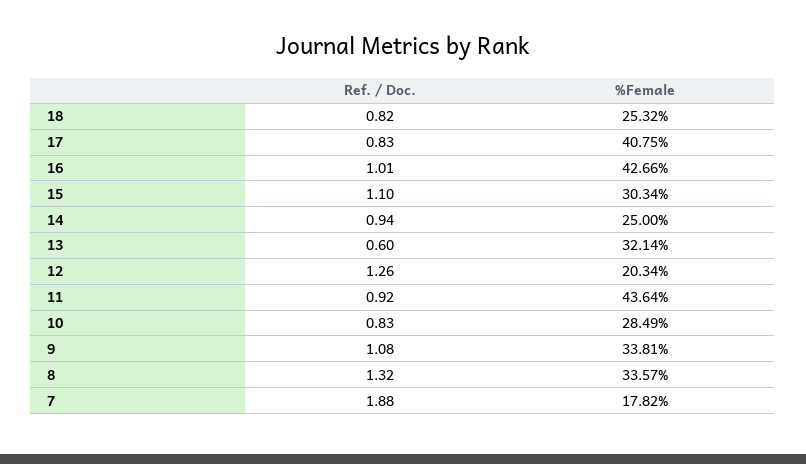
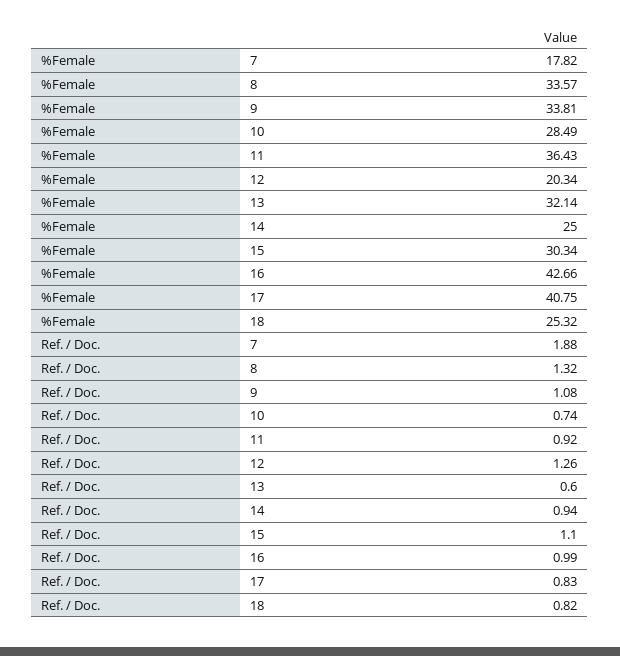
  {
    "Ref. / Doc.": {
      "18": 0.82,
      "17": 0.83,
-     "16": 1.01,
+     "16": 0.99,
      "15": 1.1,
      "14": 0.94,
      "13": 0.6,
      "12": 1.26,
      "11": 0.92,
-     "10": 0.83,
+     "10": 0.74,
      "9": 1.08,
      "8": 1.32,
      "7": 1.88
    },
    "%Female": {
      "18": 25.32,
      "17": 40.75,
      "16": 42.66,
      "15": 30.34,
      "14": 25,
      "13": 32.14,
      "12": 20.34,
-     "11": 43.64,
+     "11": 36.43,
      "10": 28.49,
      "9": 33.81,
      "8": 33.57,
      "7": 17.82
    }
  }

